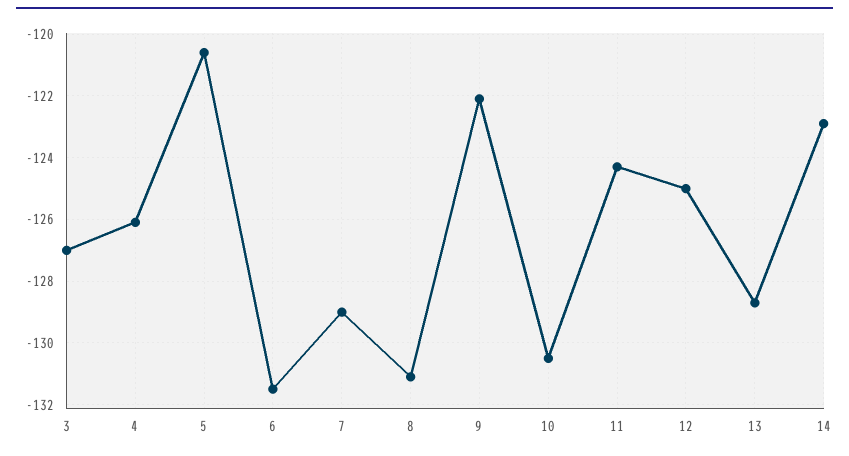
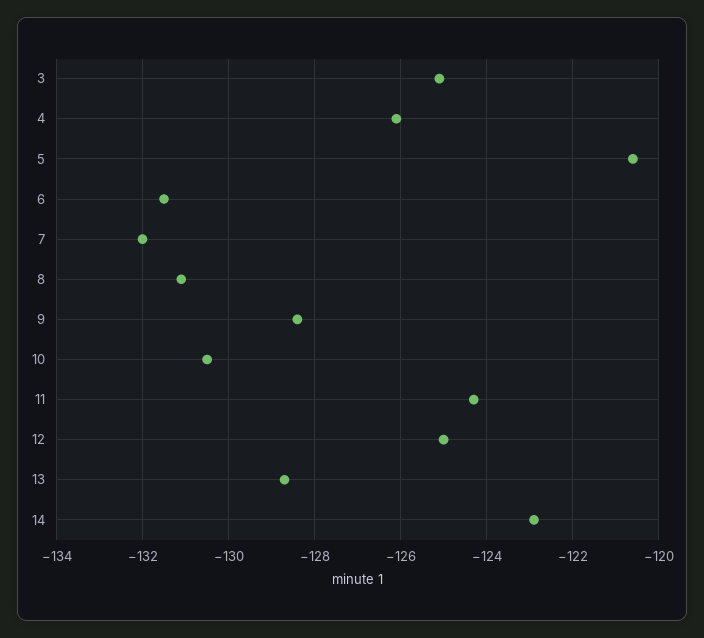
  {
-   "3": -127,
+   "3": -125,
    "4": -126,
    "5": -120.5,
    "6": -131.5,
-   "7": -129,
+   "7": -132,
    "8": -131,
-   "9": -122,
+   "9": -128.5,
    "10": -130.5,
    "11": -124.5,
    "12": -125,
    "13": -128.5,
    "14": -123
  }

